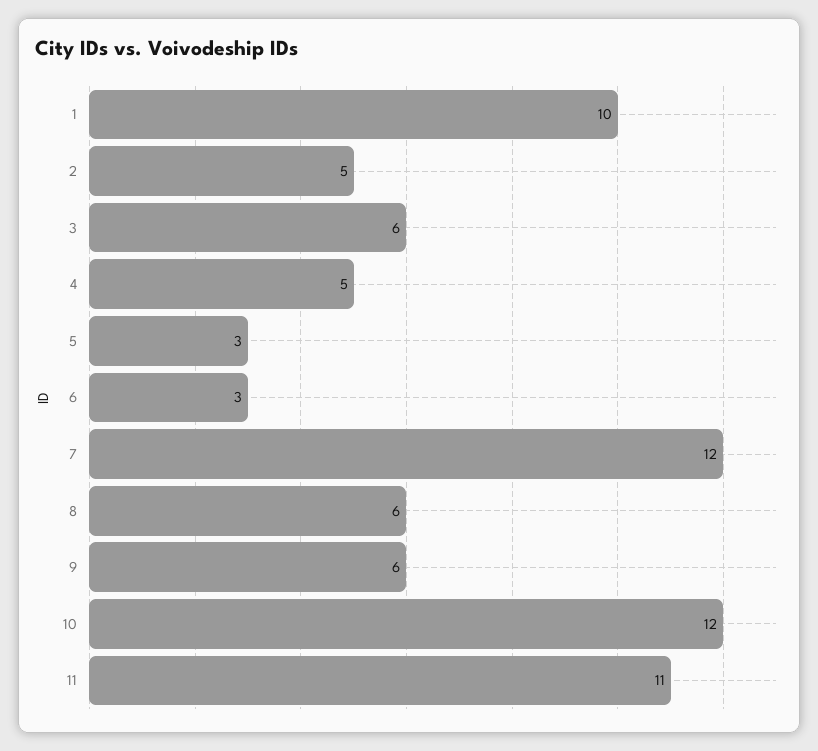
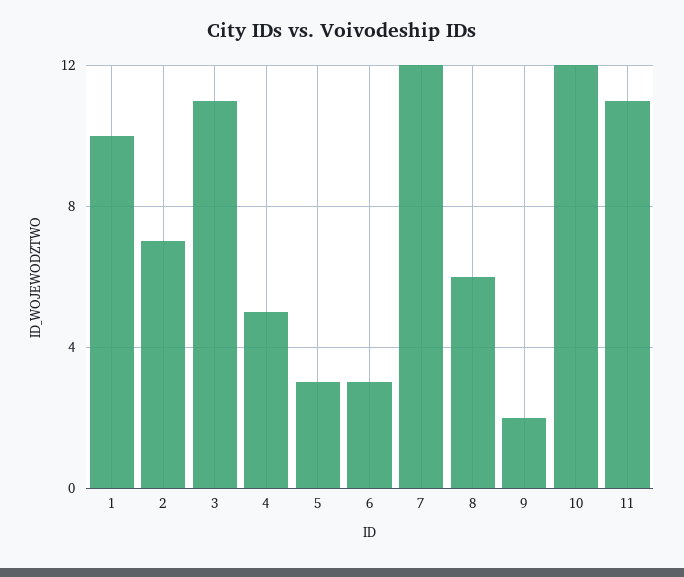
  {
    "1": 10,
-   "2": 5,
+   "2": 7,
-   "3": 6,
+   "3": 11,
    "4": 5,
    "5": 3,
    "6": 3,
    "7": 12,
    "8": 6,
-   "9": 6,
+   "9": 2,
    "10": 12,
    "11": 11
  }

